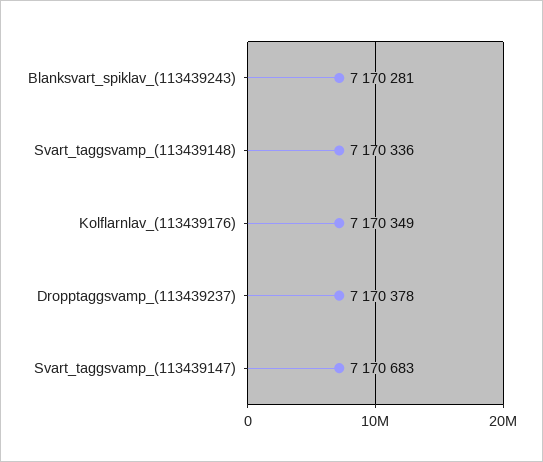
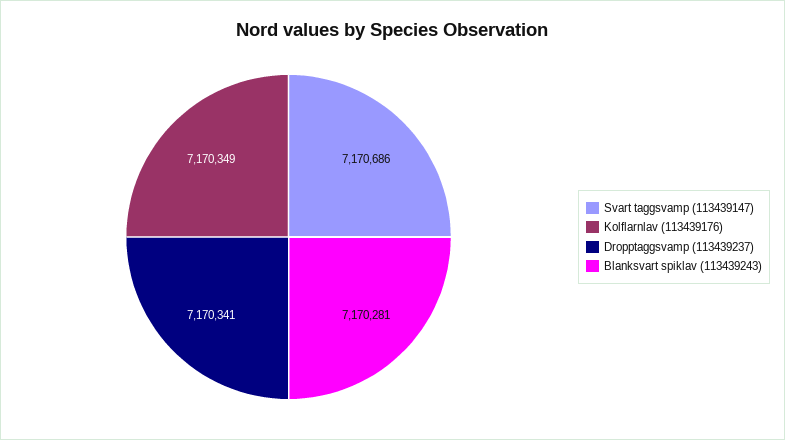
  {
    "Blanksvart_spiklav_(113439243)": 7170281,
-   "Svart_taggsvamp_(113439148)": 7170336,
    "Kolflarnlav_(113439176)": 7170349,
-   "Dropptaggsvamp_(113439237)": 7170378,
+   "Dropptaggsvamp_(113439237)": 7170341,
-   "Svart_taggsvamp_(113439147)": 7170683
+   "Svart_taggsvamp_(113439147)": 7170686
  }

